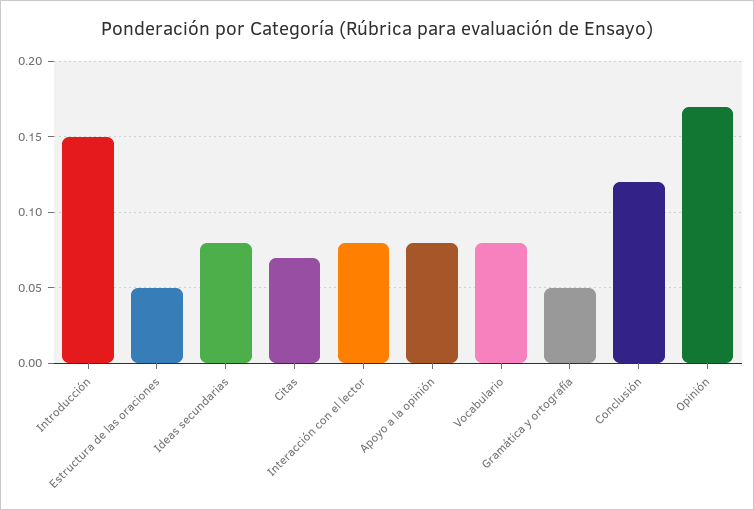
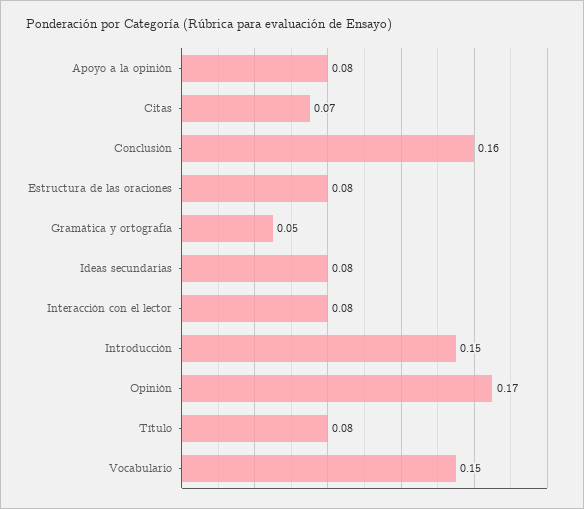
  {
    "Introducción": 0.15,
-   "Estructura de las oraciones": 0.05,
+   "Estructura de las oraciones": 0.08,
    "Ideas secundarias": 0.08,
    "Citas": 0.07,
    "Interacción con el lector": 0.08,
    "Apoyo a la opinión": 0.08,
-   "Vocabulario": 0.08,
+   "Vocabulario": 0.15,
    "Gramática y ortografía": 0.05,
-   "Conclusión": 0.12,
+   "Conclusión": 0.16,
-   "Opinión": 0.17
+   "Opinión": 0.17,
+   "Título": 0.08
  }

